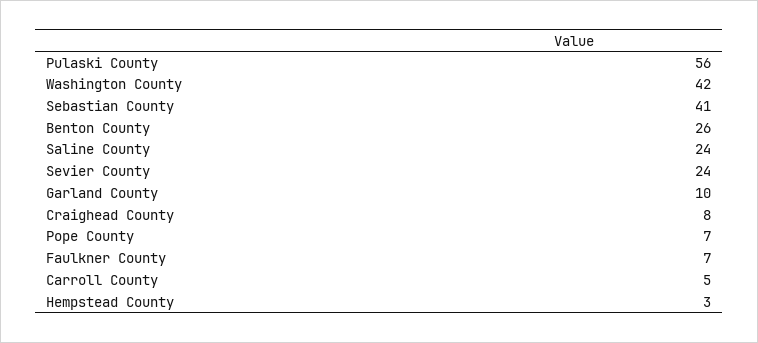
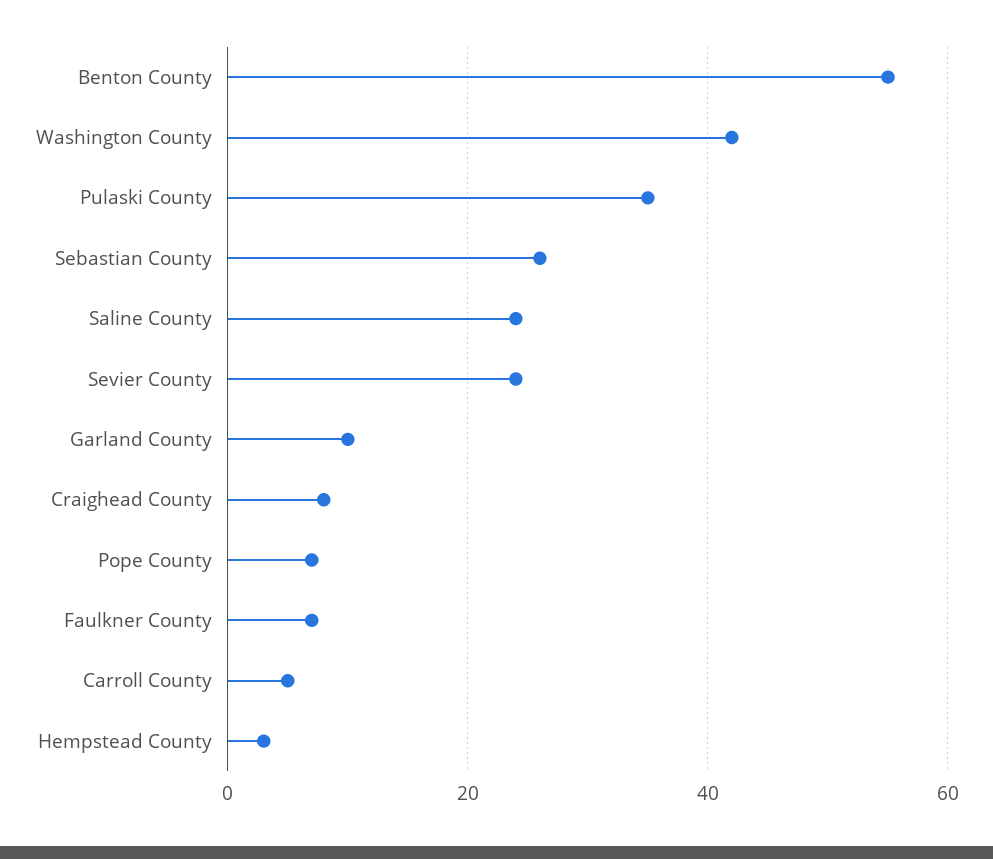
  {
-   "Pulaski County": 56,
+   "Pulaski County": 35,
    "Washington County": 42,
-   "Sebastian County": 41,
+   "Sebastian County": 25,
-   "Benton County": 26,
+   "Benton County": 55,
    "Saline County": 24,
    "Sevier County": 24,
    "Garland County": 10,
    "Craighead County": 8,
    "Pope County": 7,
    "Faulkner County": 7,
    "Carroll County": 5,
    "Hempstead County": 3
  }

